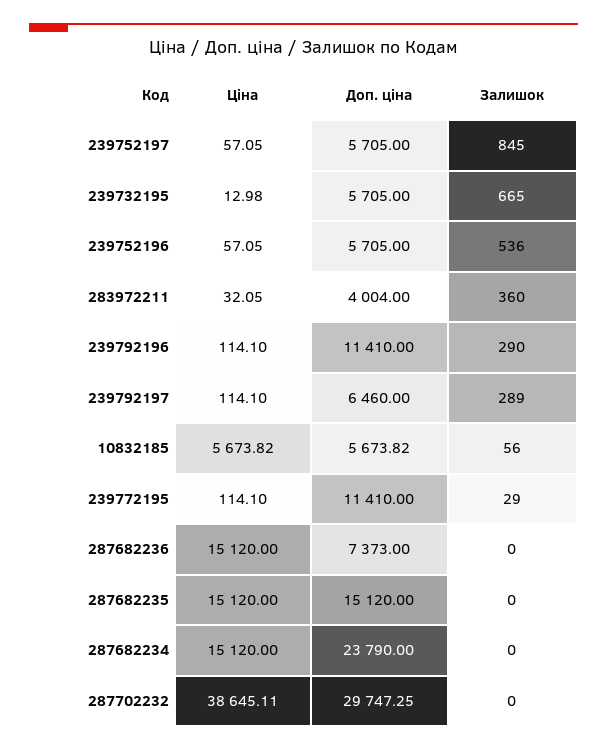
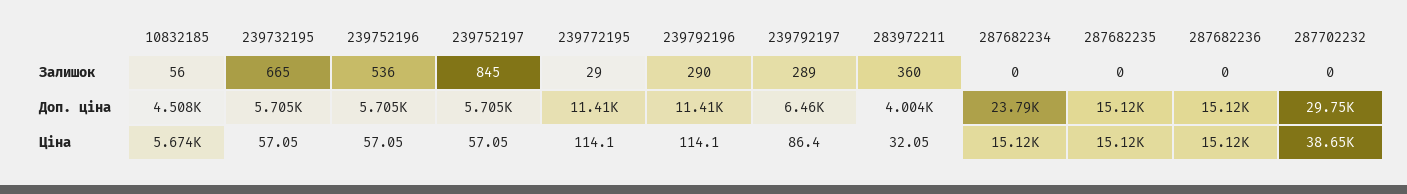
  {
    "Ціна": {
      "239752197": 57.05,
-     "239732195": 12.98,
+     "239732195": 57.05,
      "239752196": 57.05,
      "283972211": 32.05,
      "239792196": 114.1,
-     "239792197": 114.1,
+     "239792197": 86.4,
      "10832185": 5673.82,
      "239772195": 114.1,
      "287682236": 15120,
      "287682235": 15120,
      "287682234": 15120,
      "287702232": 38645.11
    },
    "Доп. ціна": {
      "239752197": 5705,
      "239732195": 5705,
      "239752196": 5705,
      "283972211": 4004,
      "239792196": 11410,
      "239792197": 6460,
-     "10832185": 5673.82,
+     "10832185": 4508,
      "239772195": 11410,
-     "287682236": 7373,
+     "287682236": 15120,
      "287682235": 15120,
      "287682234": 23790,
      "287702232": 29747.25
    },
    "Залишок": {
      "239752197": 845,
      "239732195": 665,
      "239752196": 536,
      "283972211": 360,
      "239792196": 290,
      "239792197": 289,
      "10832185": 56,
      "239772195": 29,
      "287682236": 0,
      "287682235": 0,
      "287682234": 0,
      "287702232": 0
    }
  }

